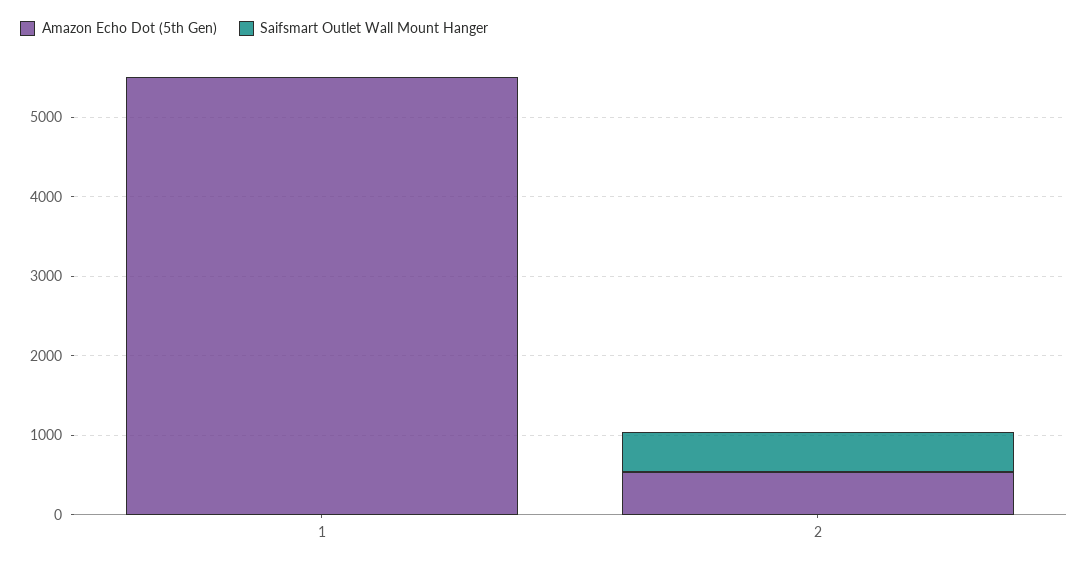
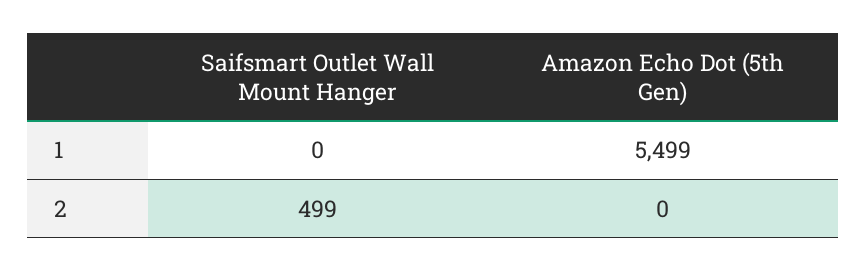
  {
    "Amazon Echo Dot (5th Gen)": {
      "1": 5499,
-     "2": 600
+     "2": 0
    },
    "Saifsmart Outlet Wall Mount Hanger": {
      "1": 0,
      "2": 499
    }
  }

